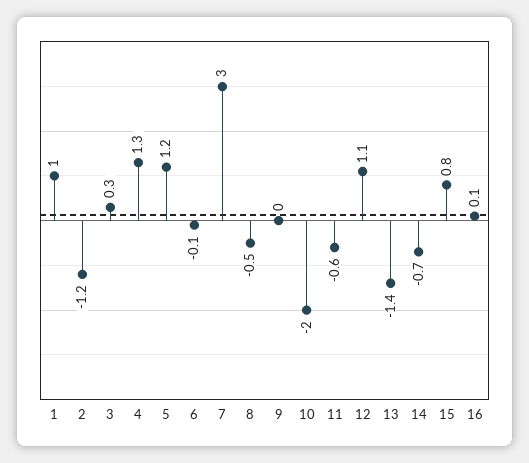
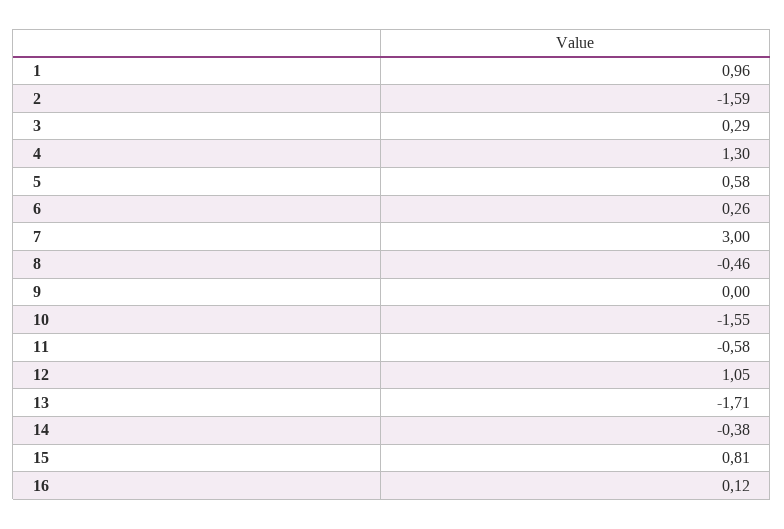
  {
    "1": 0.96,
-   "2": -1.2,
+   "2": -1.59,
    "3": 0.29,
    "4": 1.3,
-   "5": 1.2,
+   "5": 0.58,
-   "6": -0.1,
+   "6": 0.26,
    "7": 3,
    "8": -0.46,
    "9": 0,
-   "10": -2,
+   "10": -1.55,
    "11": -0.58,
    "12": 1.05,
-   "13": -1.4,
+   "13": -1.71,
-   "14": -0.7,
+   "14": -0.38,
    "15": 0.81,
    "16": 0.12
  }

